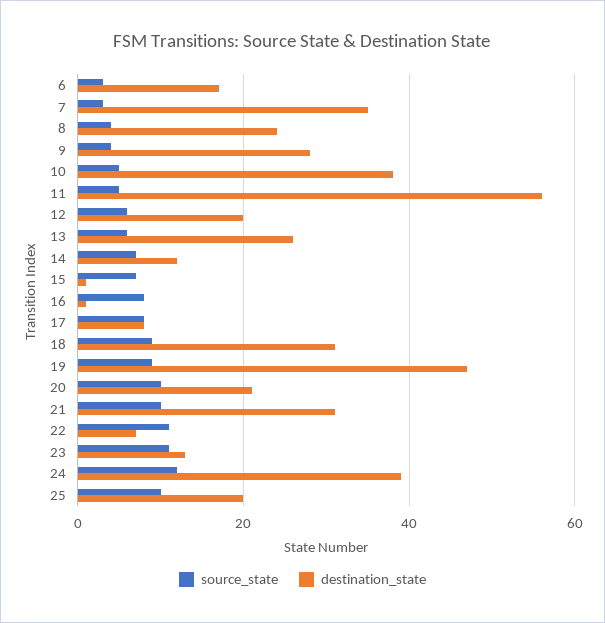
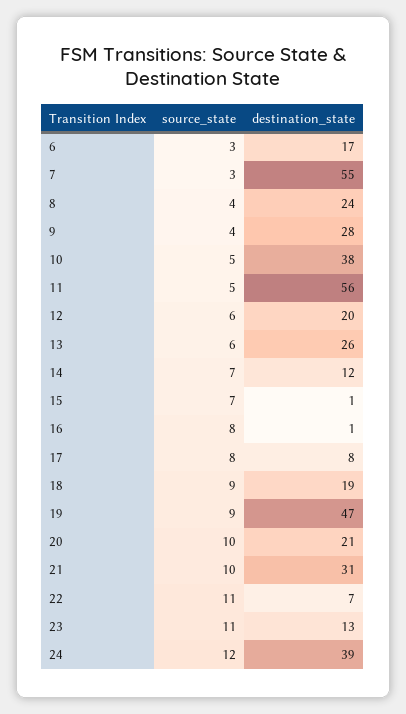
  {
    "source_state": {
      "6": 3,
      "7": 3,
      "8": 4,
      "9": 4,
      "10": 5,
      "11": 5,
      "12": 6,
      "13": 6,
      "14": 7,
      "15": 7,
      "16": 8,
      "17": 8,
      "18": 9,
      "19": 9,
      "20": 10,
      "21": 10,
      "22": 11,
      "23": 11,
-     "24": 12,
+     "24": 12
-     "25": 10
    },
    "destination_state": {
      "6": 17,
-     "7": 35,
+     "7": 55,
      "8": 24,
      "9": 28,
      "10": 38,
      "11": 56,
      "12": 20,
      "13": 26,
      "14": 12,
      "15": 1,
      "16": 1,
      "17": 8,
-     "18": 30,
+     "18": 19,
      "19": 47,
      "20": 21,
      "21": 31,
      "22": 7,
      "23": 13,
-     "24": 39,
+     "24": 39
-     "25": 20
    }
  }

